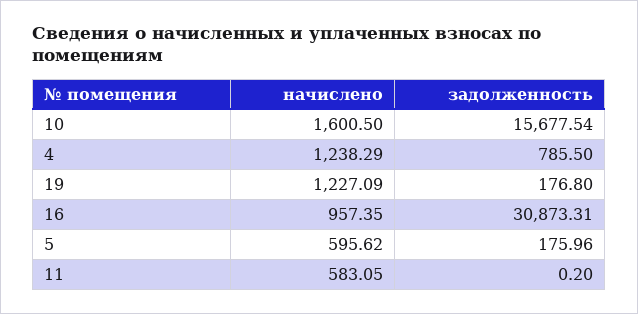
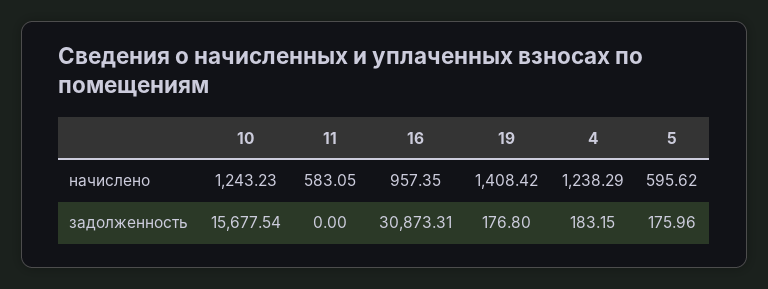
  {
    "начислено": {
-     "10": 1600.5,
+     "10": 1243.23,
      "4": 1238.29,
-     "19": 1227.09,
+     "19": 1408.42,
      "16": 957.35,
      "5": 595.62,
      "11": 583.05
    },
    "задолженность": {
      "10": 15677.54,
-     "4": 785.5,
+     "4": 183.15,
      "19": 176.8,
      "16": 30873.31,
      "5": 175.96,
-     "11": 0.2
+     "11": 0
    }
  }

